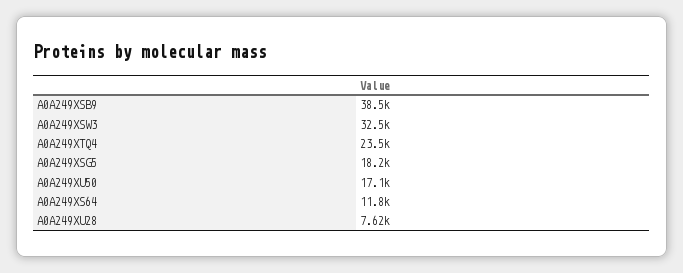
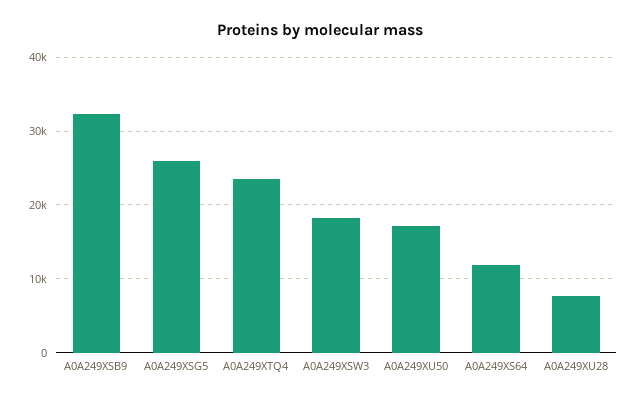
  {
-   "A0A249XSB9": 38500,
+   "A0A249XSB9": 32000,
-   "A0A249XSW3": 32500,
+   "A0A249XSW3": 18000,
    "A0A249XTQ4": 23500,
-   "A0A249XSG5": 18200,
+   "A0A249XSG5": 26000,
    "A0A249XU50": 17100,
    "A0A249XS64": 11800,
    "A0A249XU28": 7620
  }

